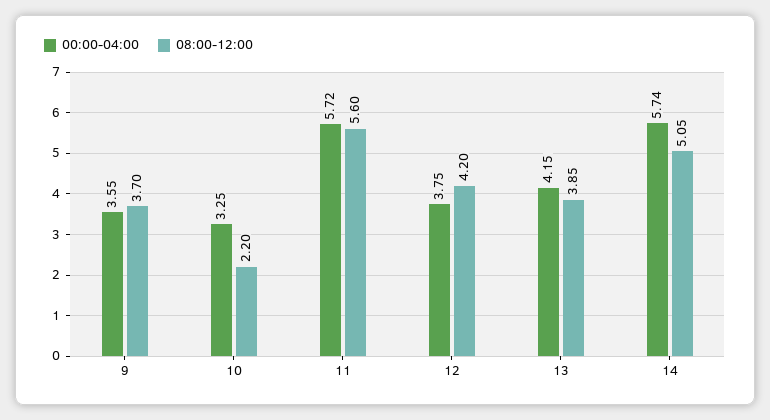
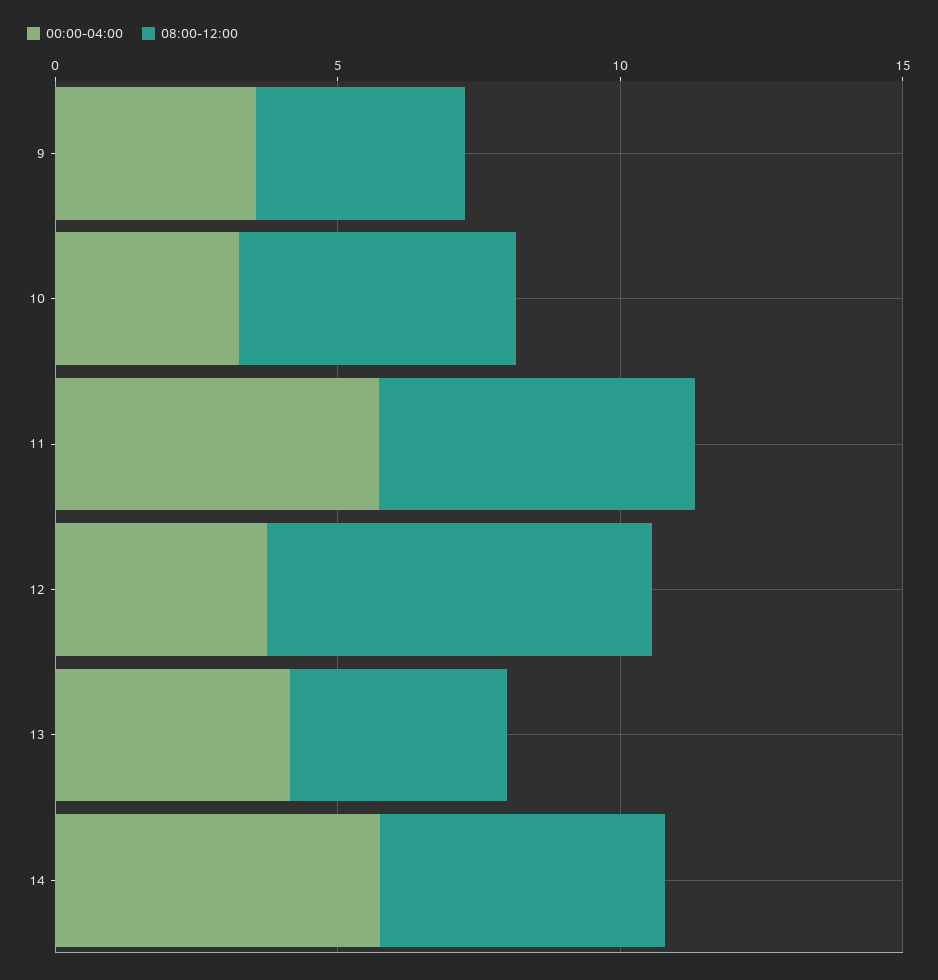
  {
    "00:00-04:00": {
      "9": 3.55,
      "10": 3.25,
      "11": 5.72,
      "12": 3.75,
      "13": 4.15,
      "14": 5.74
    },
    "08:00-12:00": {
      "9": 3.7,
-     "10": 2.2,
+     "10": 5,
      "11": 5.6,
-     "12": 4.2,
+     "12": 7,
      "13": 3.85,
      "14": 5.05
    }
  }

